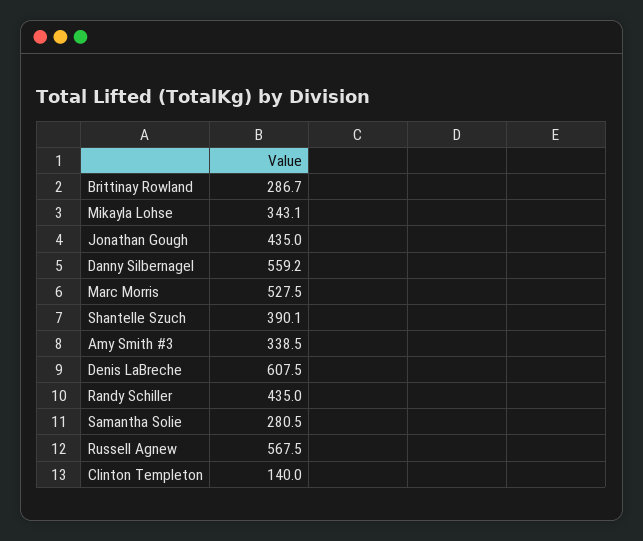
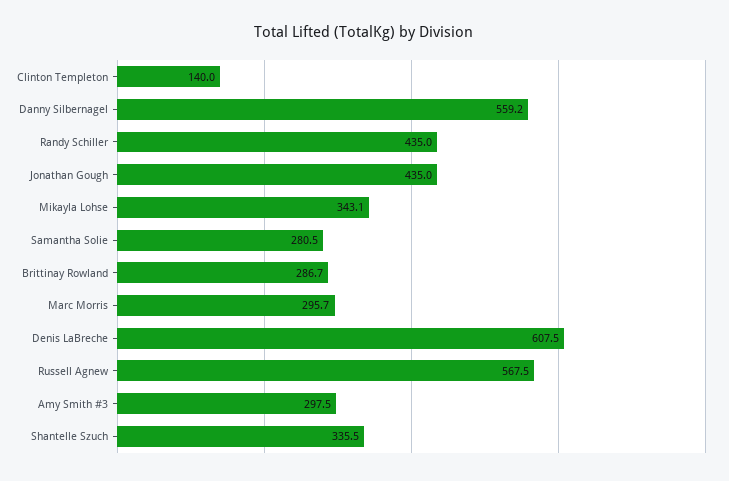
  {
    "Brittinay Rowland": 286.7,
    "Mikayla Lohse": 343.1,
    "Jonathan Gough": 435,
    "Danny Silbernagel": 559.2,
-   "Marc Morris": 527.5,
+   "Marc Morris": 295.7,
-   "Shantelle Szuch": 390.1,
+   "Shantelle Szuch": 335.5,
-   "Amy Smith #3": 338.5,
+   "Amy Smith #3": 297.5,
    "Denis LaBreche": 607.5,
    "Randy Schiller": 435,
    "Samantha Solie": 280.5,
    "Russell Agnew": 567.5,
    "Clinton Templeton": 140
  }

